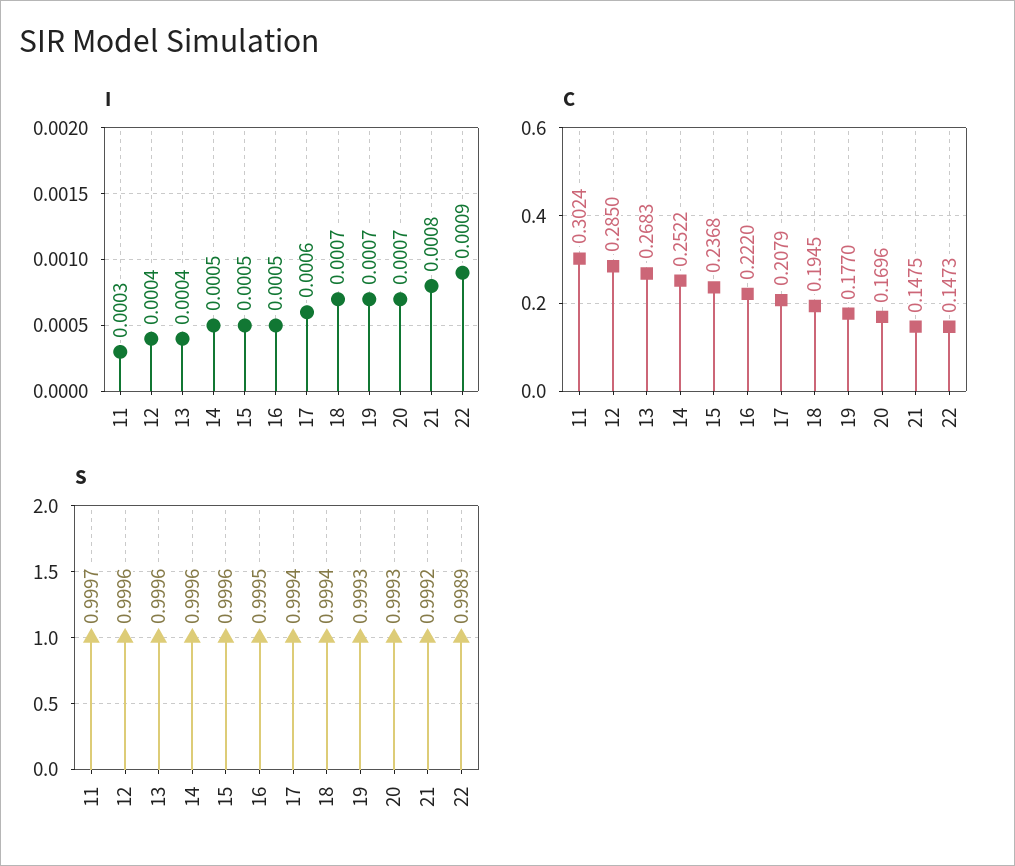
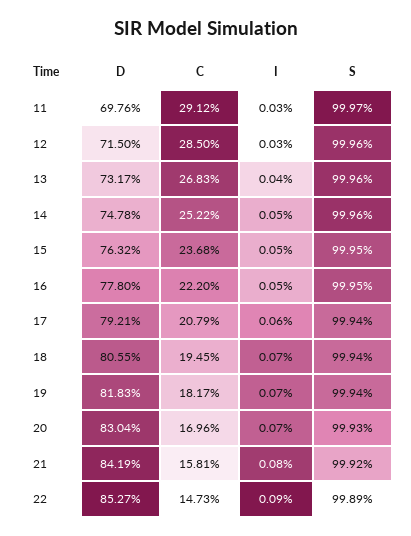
  {
    "I": {
      "11": 0.0003,
-     "12": 0.0004,
+     "12": 0.0003,
      "13": 0.0004,
      "14": 0.0005,
      "15": 0.0005,
      "16": 0.0005,
      "17": 0.0006,
      "18": 0.0007,
      "19": 0.0007,
      "20": 0.0007,
      "21": 0.0008,
      "22": 0.0009
    },
    "C": {
-     "11": 0.3024,
+     "11": 0.2912,
      "12": 0.285,
      "13": 0.2683,
      "14": 0.2522,
      "15": 0.2368,
      "16": 0.222,
      "17": 0.2079,
      "18": 0.1945,
-     "19": 0.177,
+     "19": 0.1817,
      "20": 0.1696,
-     "21": 0.1475,
+     "21": 0.1581,
      "22": 0.1473
    },
    "S": {
      "11": 0.9997,
      "12": 0.9996,
      "13": 0.9996,
      "14": 0.9996,
-     "15": 0.9996,
+     "15": 0.9995,
      "16": 0.9995,
      "17": 0.9994,
      "18": 0.9994,
-     "19": 0.9993,
+     "19": 0.9994,
      "20": 0.9993,
      "21": 0.9992,
      "22": 0.9989
-   }
+   },
+   "D": {
+     "11": 0.6976,
+     "12": 0.715,
+     "13": 0.7317,
+     "14": 0.7478,
+     "15": 0.7632,
+     "16": 0.778,
+     "17": 0.7921,
+     "18": 0.8055,
+     "19": 0.8183,
+     "20": 0.8304,
+     "21": 0.8419,
+     "22": 0.8527
+   }
  }

